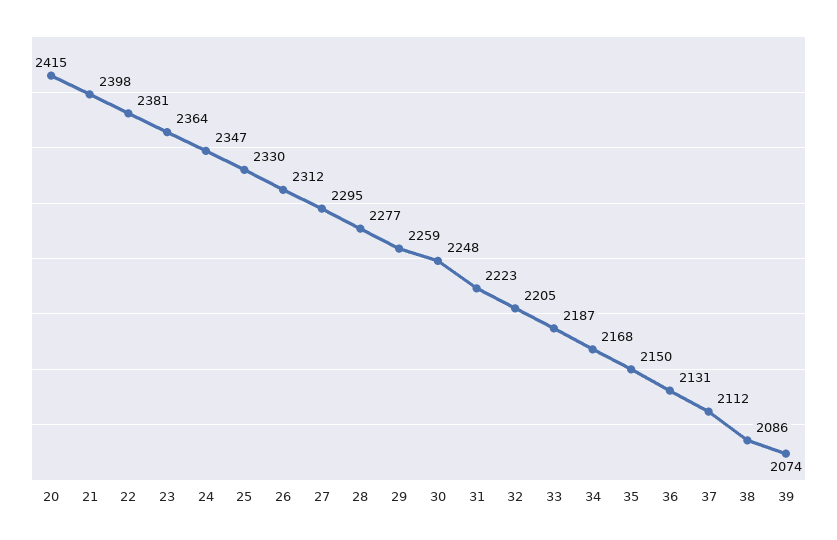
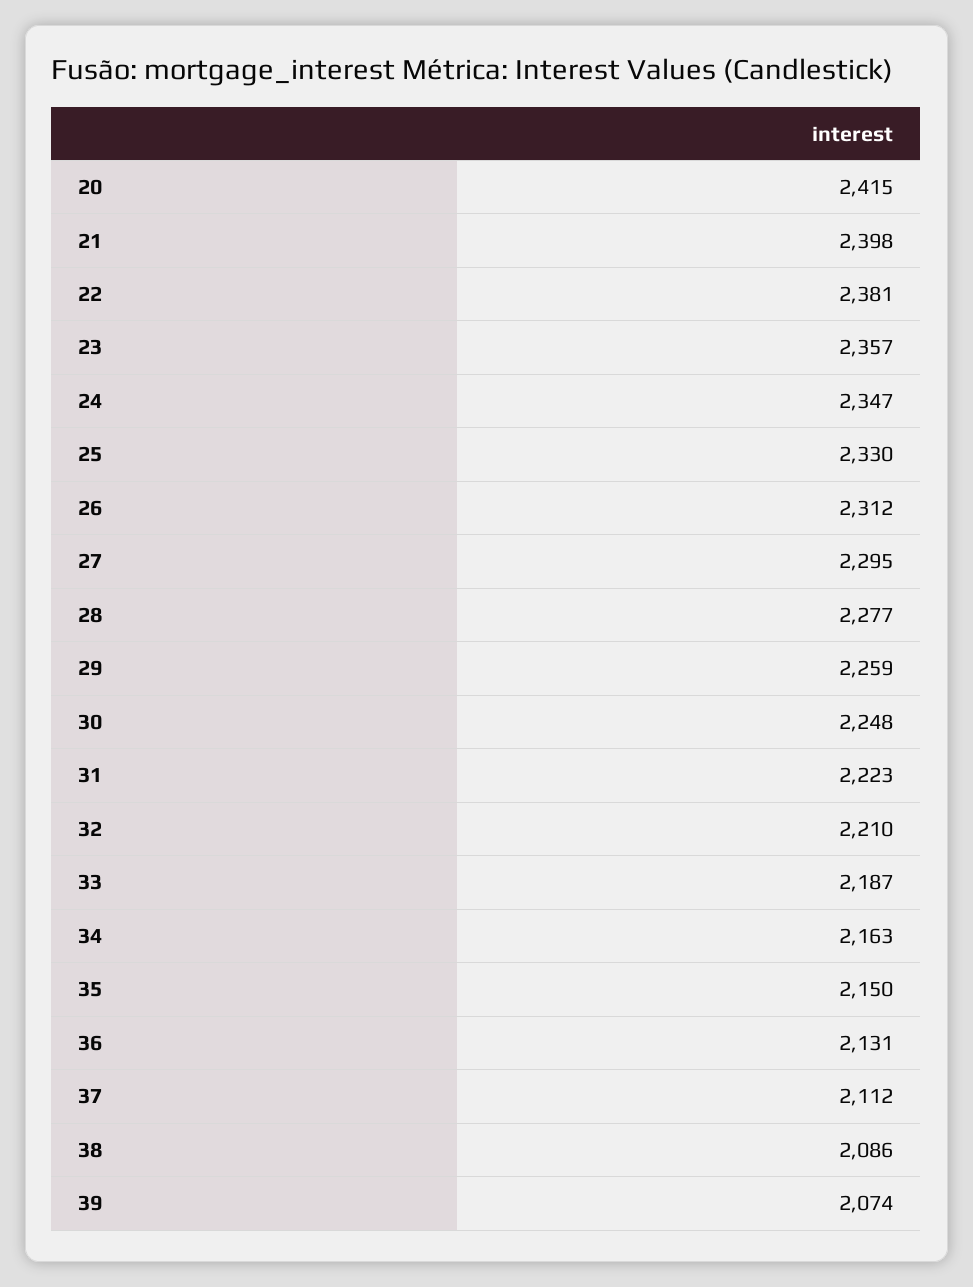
  {
    "20": 2415,
    "21": 2398,
    "22": 2381,
-   "23": 2364,
+   "23": 2357,
    "24": 2347,
    "25": 2330,
    "26": 2312,
    "27": 2295,
    "28": 2277,
    "29": 2259,
    "30": 2248,
    "31": 2223,
-   "32": 2205,
+   "32": 2210,
    "33": 2187,
-   "34": 2168,
+   "34": 2163,
    "35": 2150,
    "36": 2131,
    "37": 2112,
    "38": 2086,
    "39": 2074
  }

